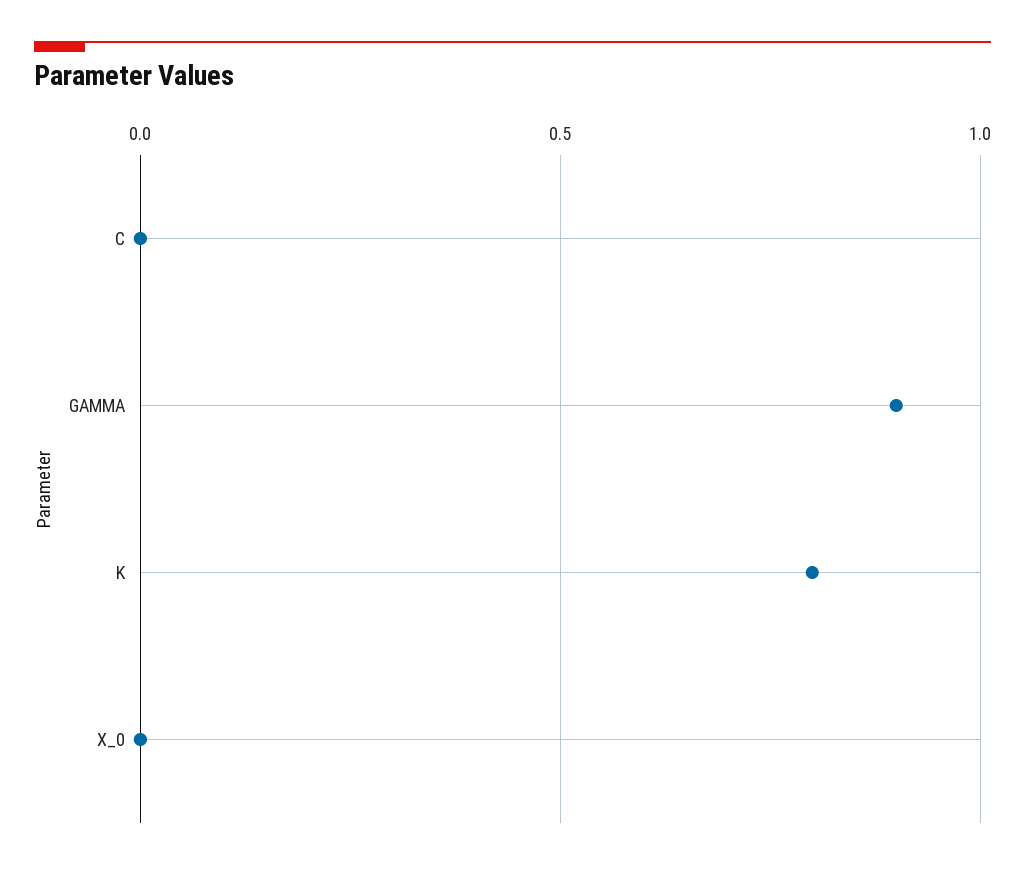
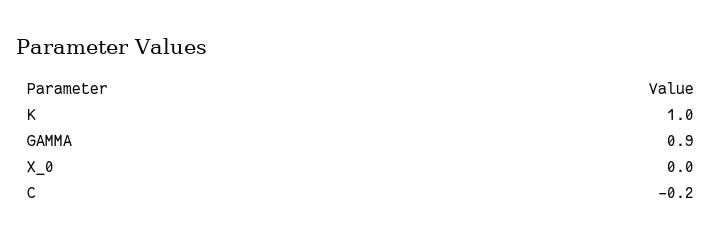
  {
-   "C": 0,
+   "C": -0.2,
    "GAMMA": 0.9,
-   "K": 0.8,
+   "K": 1,
    "X_0": 0
  }

